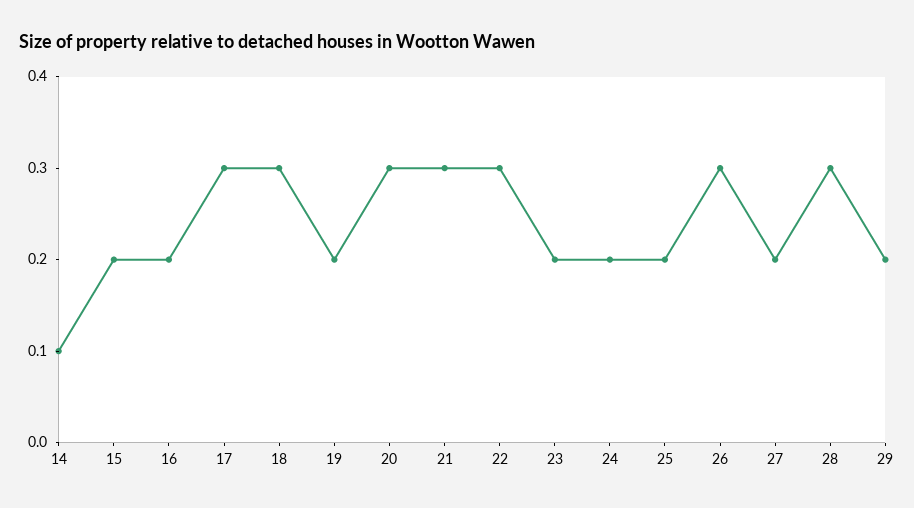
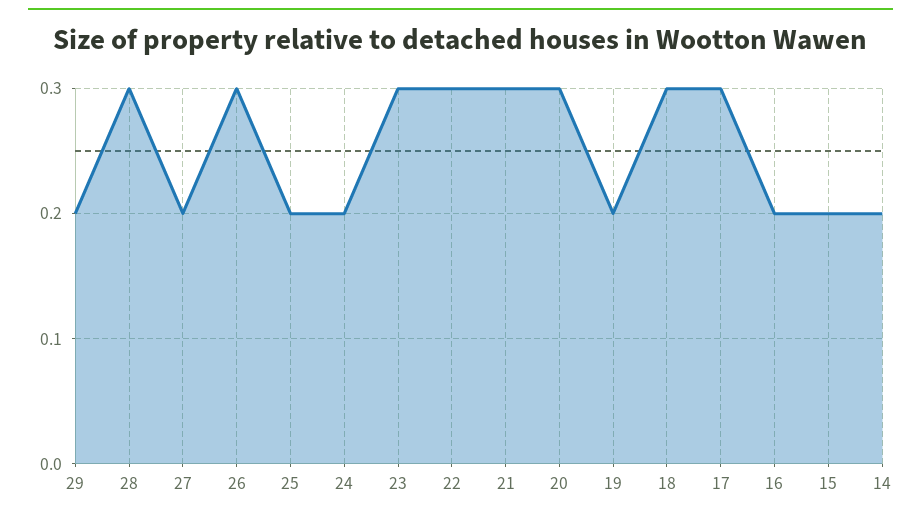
  {
-   "14": 0.1,
+   "14": 0.2,
    "15": 0.2,
    "16": 0.2,
    "17": 0.3,
    "18": 0.3,
    "19": 0.2,
    "20": 0.3,
    "21": 0.3,
    "22": 0.3,
-   "23": 0.2,
+   "23": 0.3,
    "24": 0.2,
    "25": 0.2,
    "26": 0.3,
    "27": 0.2,
    "28": 0.3,
    "29": 0.2
  }

